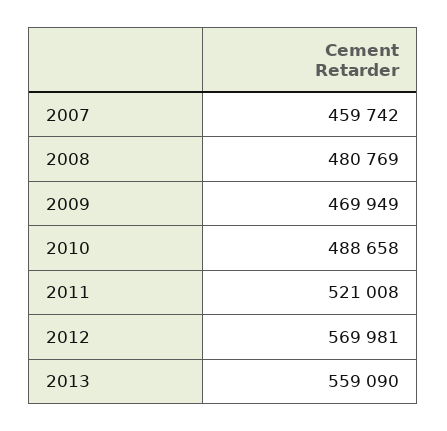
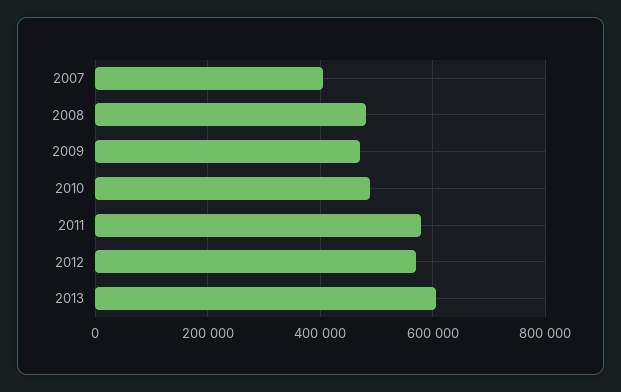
  {
-   "2007": 459742,
+   "2007": 400000,
    "2008": 480769,
    "2009": 469949,
    "2010": 488658,
-   "2011": 521008,
+   "2011": 580000,
    "2012": 569981,
-   "2013": 559090
+   "2013": 600000
  }

